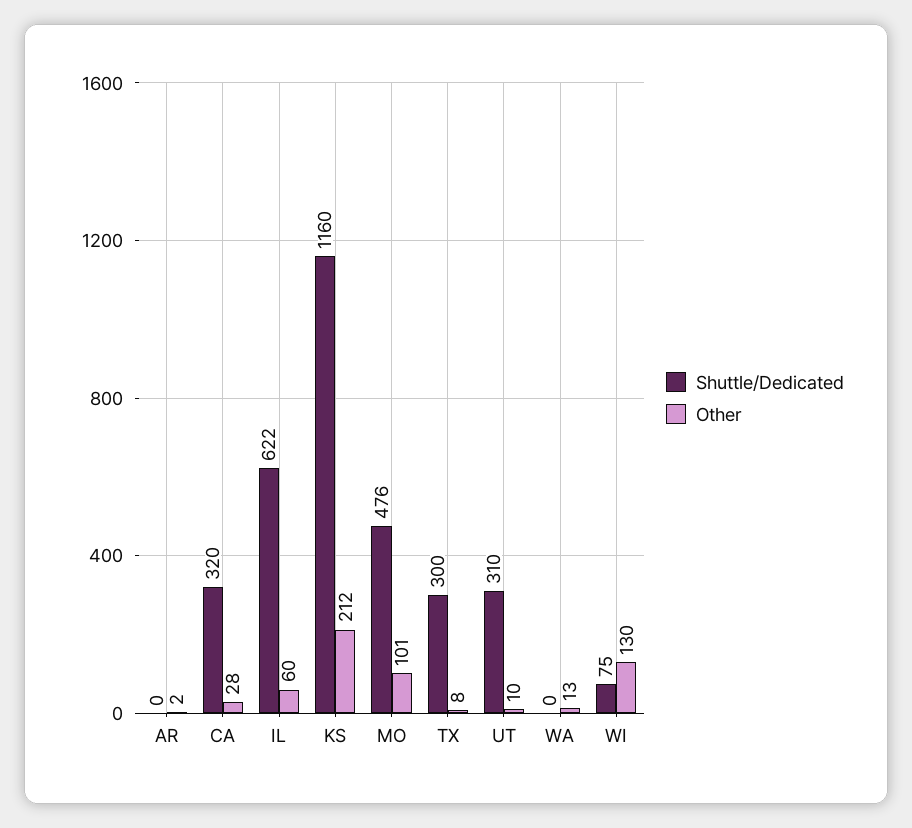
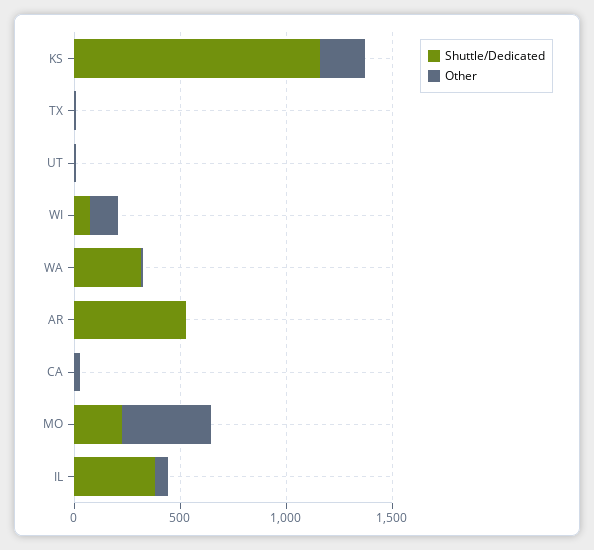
  {
    "Shuttle/Dedicated": {
-     "AR": 0,
+     "AR": 500,
-     "CA": 320,
+     "CA": 0,
-     "IL": 622,
+     "IL": 400,
      "KS": 1160,
-     "MO": 476,
+     "MO": 200,
-     "TX": 300,
+     "TX": 0,
-     "UT": 310,
+     "UT": 0,
-     "WA": 0,
+     "WA": 300,
      "WI": 75
    },
    "Other": {
      "AR": 2,
      "CA": 28,
      "IL": 60,
      "KS": 212,
-     "MO": 101,
+     "MO": 400,
      "TX": 8,
      "UT": 10,
      "WA": 13,
      "WI": 130
    }
  }

